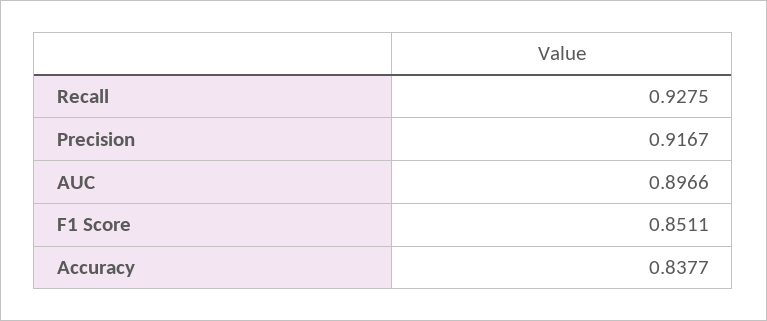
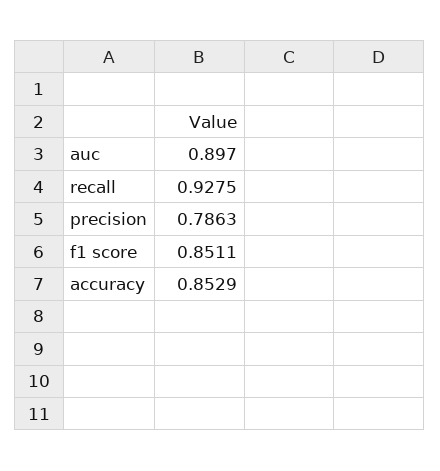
  {
    "Recall": 0.9275,
-   "Precision": 0.9167,
+   "Precision": 0.7863,
-   "AUC": 0.8966,
+   "AUC": 0.897,
    "F1 Score": 0.8511,
-   "Accuracy": 0.8377
+   "Accuracy": 0.8529
  }

